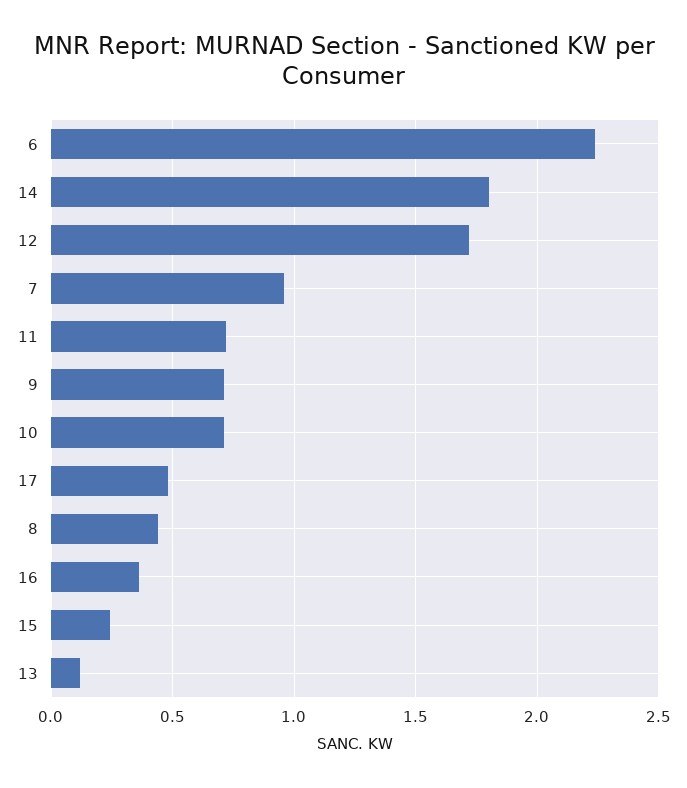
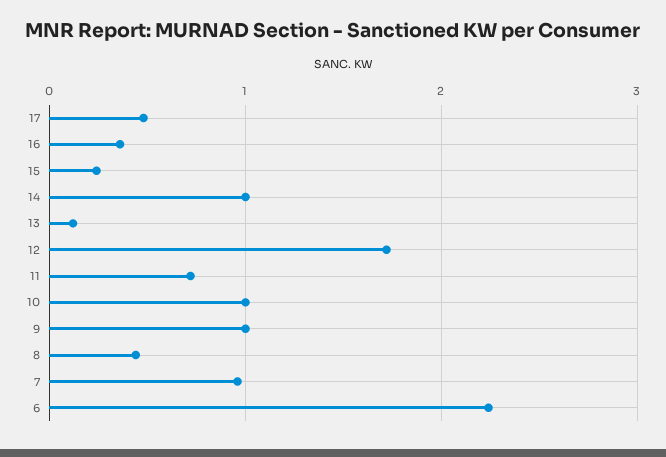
  {
    "6": 2.25,
-   "14": 1.8,
+   "14": 1,
    "12": 1.7,
    "7": 0.95,
    "11": 0.7,
-   "9": 0.7,
+   "9": 1,
-   "10": 0.7,
+   "10": 1,
    "17": 0.5,
    "8": 0.45,
    "16": 0.35,
    "15": 0.25,
    "13": 0.1
  }

